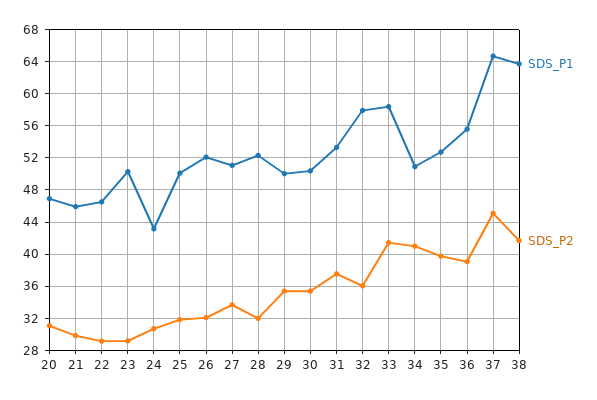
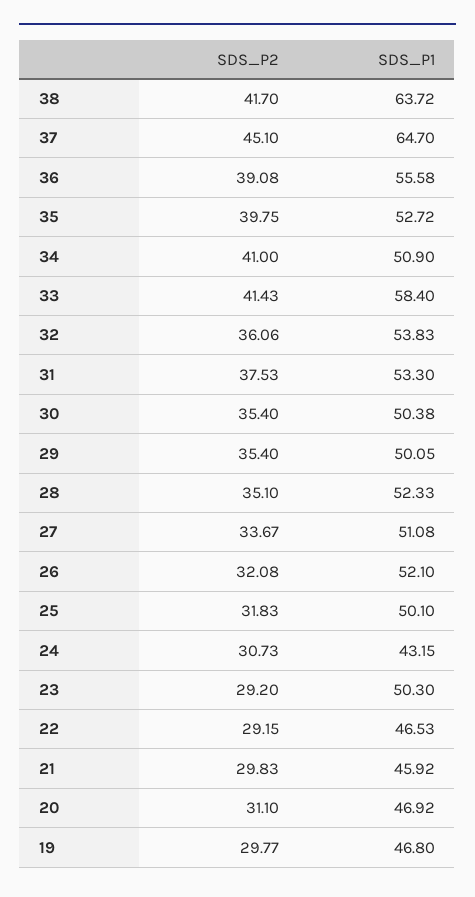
  {
    "SDS_P1": {
      "20": 46.92,
      "21": 45.92,
      "22": 46.53,
      "23": 50.3,
      "24": 43.15,
      "25": 50.1,
      "26": 52.1,
      "27": 51.08,
      "28": 52.33,
      "29": 50.05,
      "30": 50.38,
      "31": 53.3,
-     "32": 58,
+     "32": 53.83,
      "33": 58.4,
      "34": 50.9,
      "35": 52.72,
      "36": 55.58,
      "37": 64.7,
-     "38": 63.72
+     "38": 63.72,
+     "19": 46.8
    },
    "SDS_P2": {
      "20": 31.1,
      "21": 29.83,
      "22": 29.15,
      "23": 29.2,
      "24": 30.73,
      "25": 31.83,
      "26": 32.08,
      "27": 33.67,
-     "28": 32,
+     "28": 35.1,
      "29": 35.4,
      "30": 35.4,
      "31": 37.53,
      "32": 36.06,
      "33": 41.43,
      "34": 41,
      "35": 39.75,
      "36": 39.08,
      "37": 45.1,
-     "38": 41.7
+     "38": 41.7,
+     "19": 29.77
    }
  }

